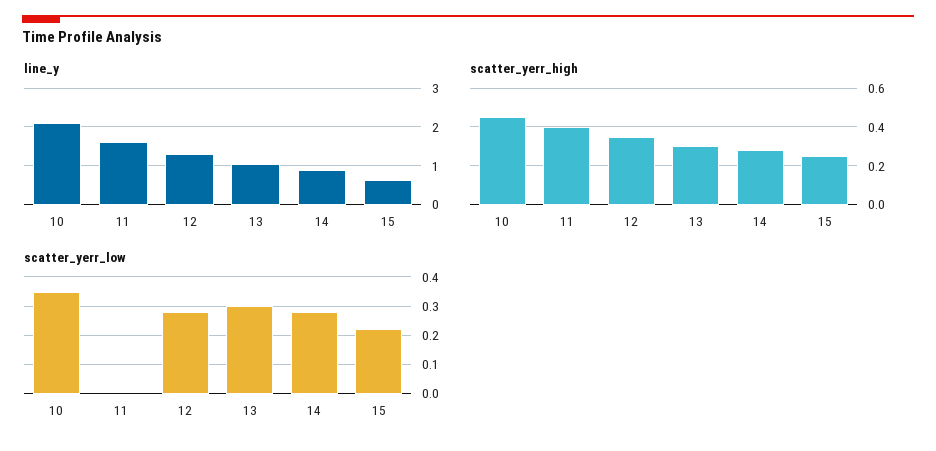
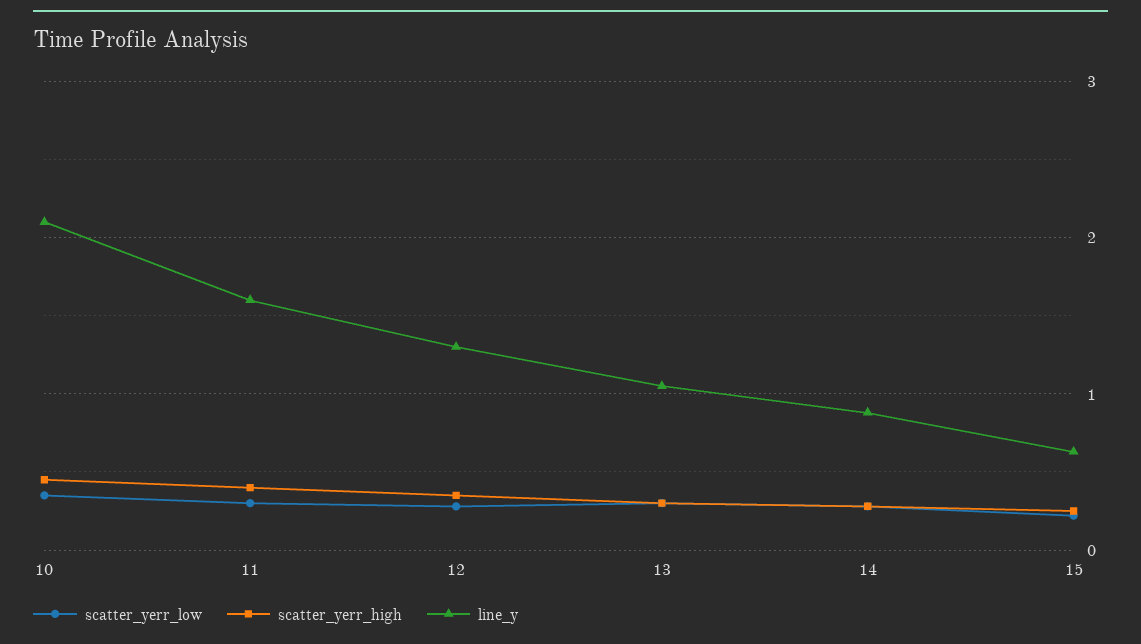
  {
    "line_y": {
      "10": 2.1,
      "11": 1.6,
      "12": 1.3,
      "13": 1.1,
      "14": 0.9,
      "15": 0.6
    },
    "scatter_yerr_high": {
      "10": 0.45,
      "11": 0.4,
      "12": 0.35,
      "13": 0.3,
      "14": 0.3,
      "15": 0.25
    },
    "scatter_yerr_low": {
      "10": 0.35,
-     "11": 0,
+     "11": 0.3,
      "12": 0.3,
      "13": 0.3,
      "14": 0.3,
      "15": 0.2
    }
  }

